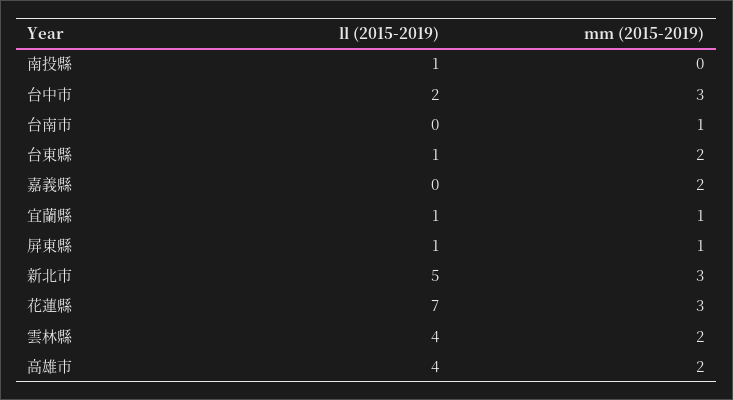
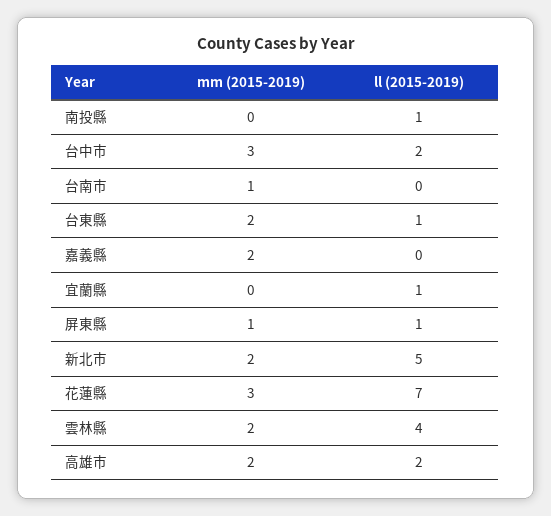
  {
    "ll (2015-2019)": {
      "南投縣": 1,
      "台中市": 2,
      "台南市": 0,
      "台東縣": 1,
      "嘉義縣": 0,
      "宜蘭縣": 1,
      "屏東縣": 1,
      "新北市": 5,
      "花蓮縣": 7,
      "雲林縣": 4,
-     "高雄市": 4
+     "高雄市": 2
    },
    "mm (2015-2019)": {
      "南投縣": 0,
      "台中市": 3,
      "台南市": 1,
      "台東縣": 2,
      "嘉義縣": 2,
-     "宜蘭縣": 1,
+     "宜蘭縣": 0,
      "屏東縣": 1,
-     "新北市": 3,
+     "新北市": 2,
      "花蓮縣": 3,
      "雲林縣": 2,
      "高雄市": 2
    }
  }

